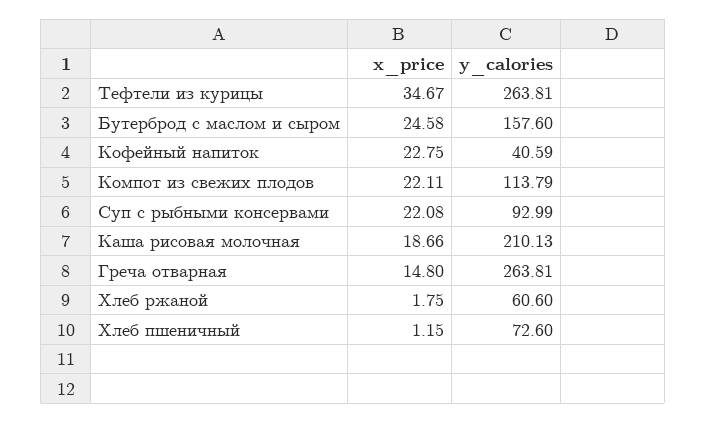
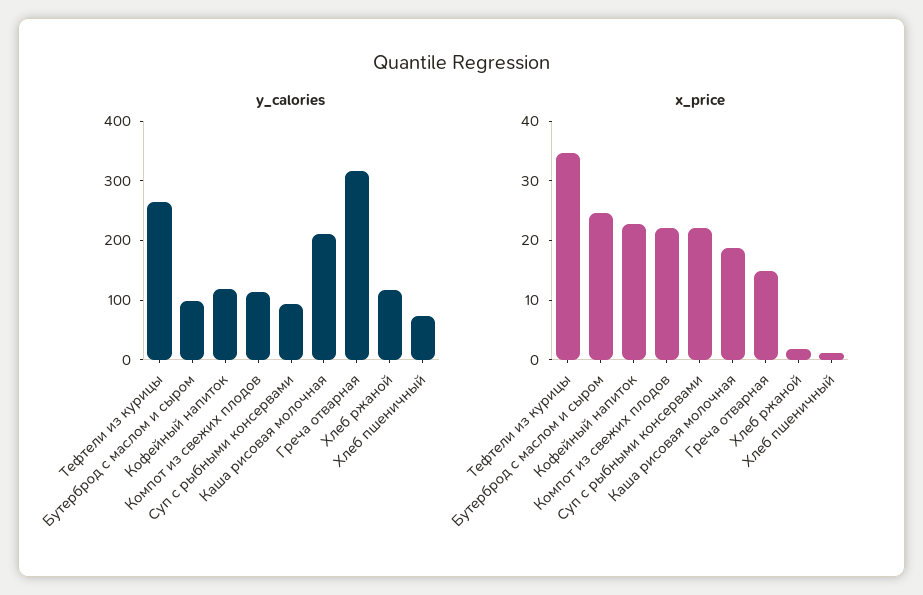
  {
    "x_price": {
      "Тефтели из курицы": 34.67,
      "Бутерброд с маслом и сыром": 24.58,
      "Кофейный напиток": 22.75,
      "Компот из свежих плодов": 22.11,
      "Суп с рыбными консервами": 22.08,
      "Каша рисовая молочная": 18.66,
      "Греча отварная": 14.8,
      "Хлеб ржаной": 1.75,
      "Хлеб пшеничный": 1.15
    },
    "y_calories": {
      "Тефтели из курицы": 263.81,
-     "Бутерброд с маслом и сыром": 157.6,
+     "Бутерброд с маслом и сыром": 100,
-     "Кофейный напиток": 40.59,
+     "Кофейный напиток": 120,
      "Компот из свежих плодов": 113.79,
      "Суп с рыбными консервами": 92.99,
      "Каша рисовая молочная": 210.13,
-     "Греча отварная": 263.81,
+     "Греча отварная": 320,
-     "Хлеб ржаной": 60.6,
+     "Хлеб ржаной": 120,
      "Хлеб пшеничный": 72.6
    }
  }

